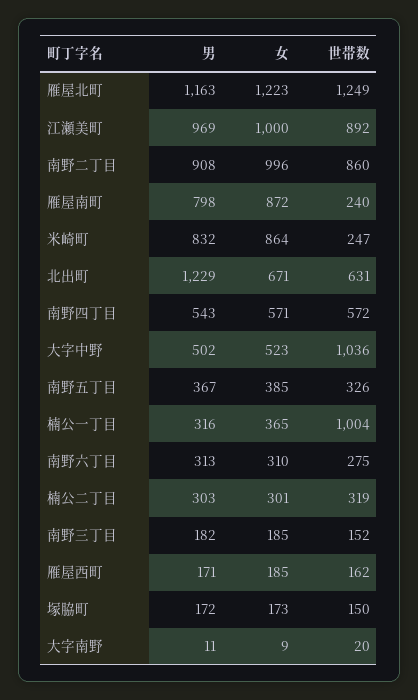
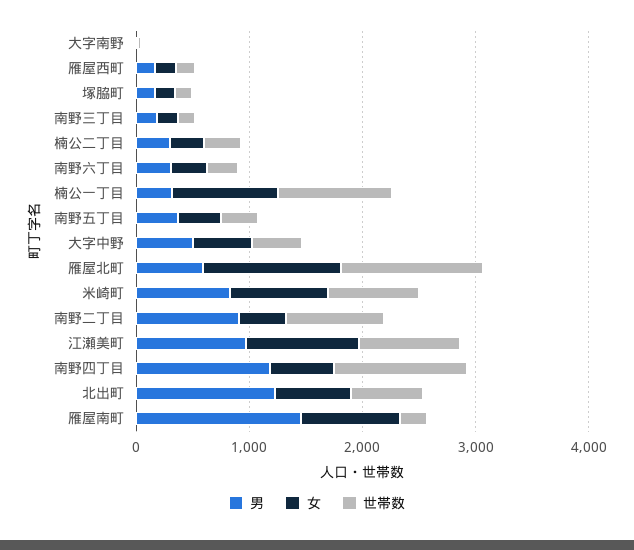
  {
    "男": {
-     "雁屋北町": 1163,
+     "雁屋北町": 600,
      "江瀬美町": 969,
      "南野二丁目": 908,
-     "雁屋南町": 798,
+     "雁屋南町": 1400,
      "米崎町": 832,
      "北出町": 1229,
-     "南野四丁目": 543,
+     "南野四丁目": 1200,
      "大字中野": 502,
      "南野五丁目": 367,
      "楠公一丁目": 316,
      "南野六丁目": 313,
      "楠公二丁目": 303,
      "南野三丁目": 182,
      "雁屋西町": 171,
      "塚脇町": 172,
      "大字南野": 11
    },
    "女": {
      "雁屋北町": 1223,
      "江瀬美町": 1000,
-     "南野二丁目": 996,
+     "南野二丁目": 400,
      "雁屋南町": 872,
      "米崎町": 864,
      "北出町": 671,
      "南野四丁目": 571,
      "大字中野": 523,
      "南野五丁目": 385,
-     "楠公一丁目": 365,
+     "楠公一丁目": 1000,
      "南野六丁目": 310,
      "楠公二丁目": 301,
      "南野三丁目": 185,
      "雁屋西町": 185,
      "塚脇町": 173,
      "大字南野": 9
    },
    "世帯数": {
      "雁屋北町": 1249,
      "江瀬美町": 892,
      "南野二丁目": 860,
      "雁屋南町": 240,
-     "米崎町": 247,
+     "米崎町": 800,
      "北出町": 631,
-     "南野四丁目": 572,
+     "南野四丁目": 1200,
-     "大字中野": 1036,
+     "大字中野": 400,
      "南野五丁目": 326,
      "楠公一丁目": 1004,
      "南野六丁目": 275,
      "楠公二丁目": 319,
      "南野三丁目": 152,
      "雁屋西町": 162,
      "塚脇町": 150,
      "大字南野": 20
    }
  }

